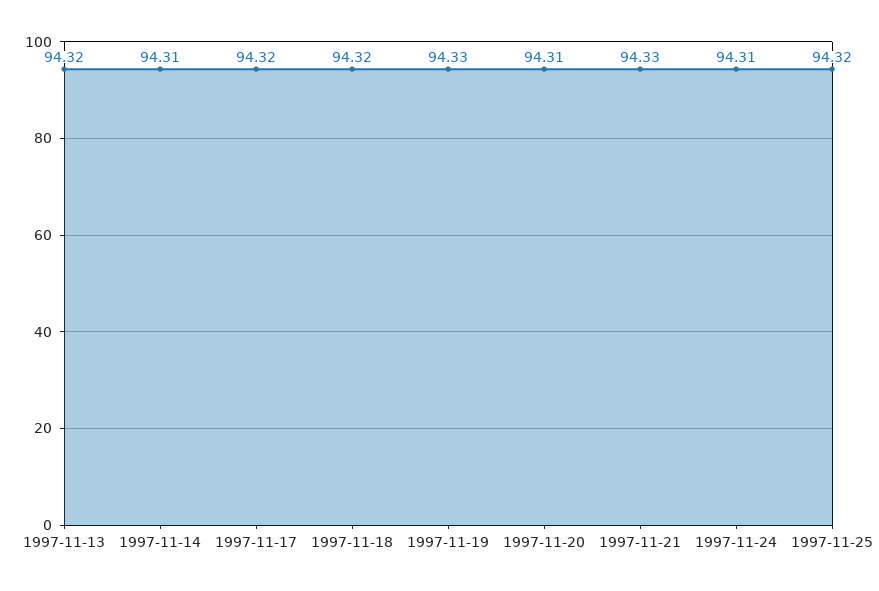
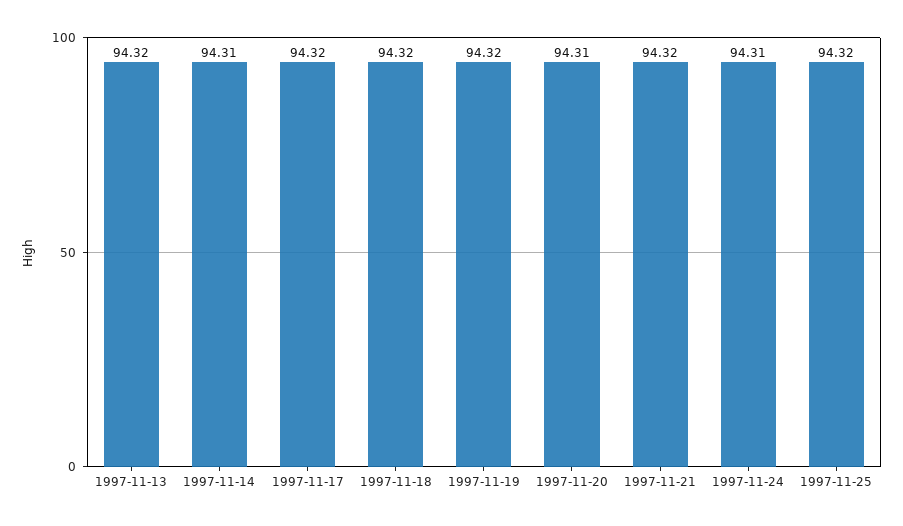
  {
    "1997-11-13": 94.32,
    "1997-11-14": 94.31,
    "1997-11-17": 94.32,
    "1997-11-18": 94.32,
-   "1997-11-19": 94.33,
+   "1997-11-19": 94.32,
    "1997-11-20": 94.31,
-   "1997-11-21": 94.33,
+   "1997-11-21": 94.32,
    "1997-11-24": 94.31,
    "1997-11-25": 94.32
  }

